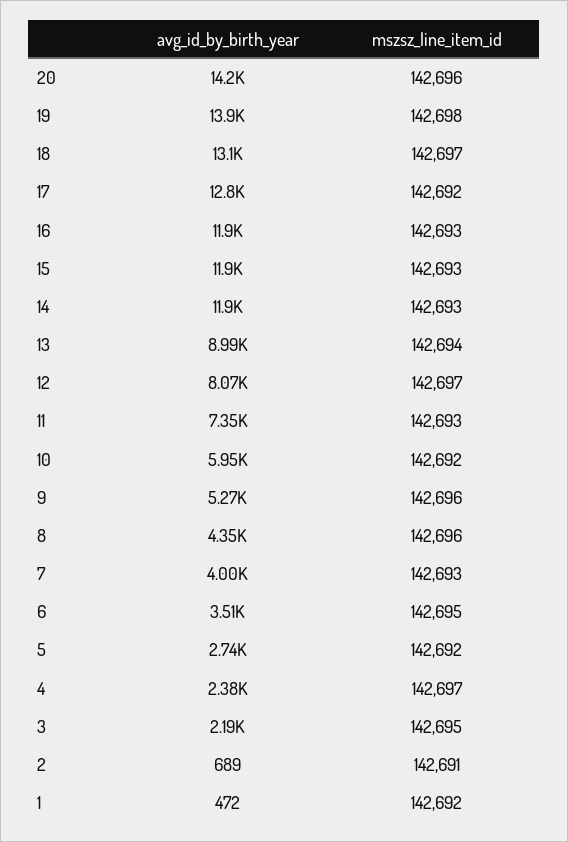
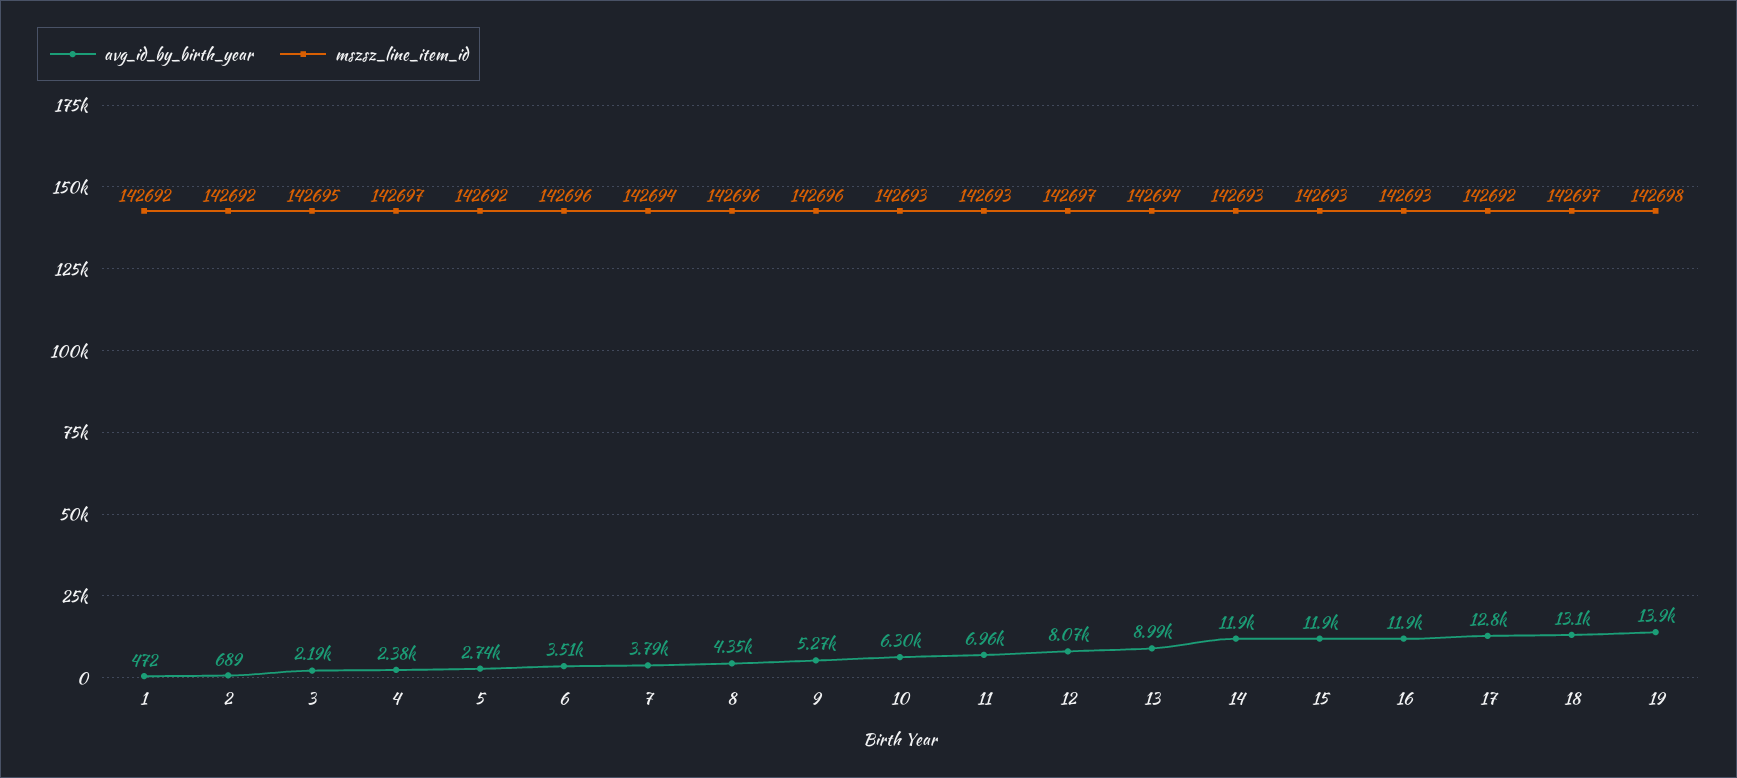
  {
    "avg_id_by_birth_year": {
-     "20": 14200,
      "19": 13900,
      "18": 13100,
      "17": 12800,
      "16": 11900,
      "15": 11900,
      "14": 11900,
      "13": 8990,
      "12": 8070,
-     "11": 7350,
+     "11": 6960,
-     "10": 5950,
+     "10": 6300,
      "9": 5270,
      "8": 4350,
-     "7": 4000,
+     "7": 3790,
      "6": 3510,
      "5": 2740,
      "4": 2380,
      "3": 2190,
      "2": 689,
      "1": 472
    },
    "mszsz_line_item_id": {
-     "20": 142696,
      "19": 142698,
      "18": 142697,
      "17": 142692,
      "16": 142693,
      "15": 142693,
      "14": 142693,
      "13": 142694,
      "12": 142697,
      "11": 142693,
-     "10": 142692,
+     "10": 142693,
      "9": 142696,
      "8": 142696,
-     "7": 142693,
+     "7": 142694,
-     "6": 142695,
+     "6": 142696,
      "5": 142692,
      "4": 142697,
      "3": 142695,
-     "2": 142691,
+     "2": 142692,
      "1": 142692
    }
  }

